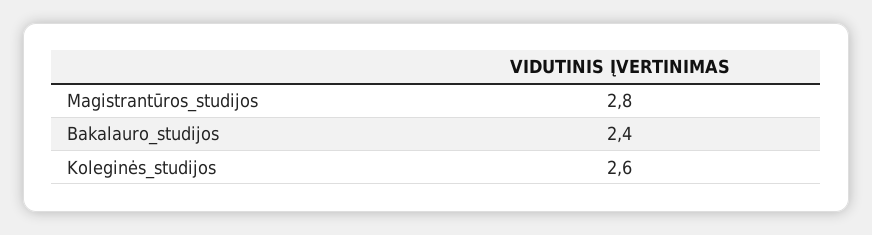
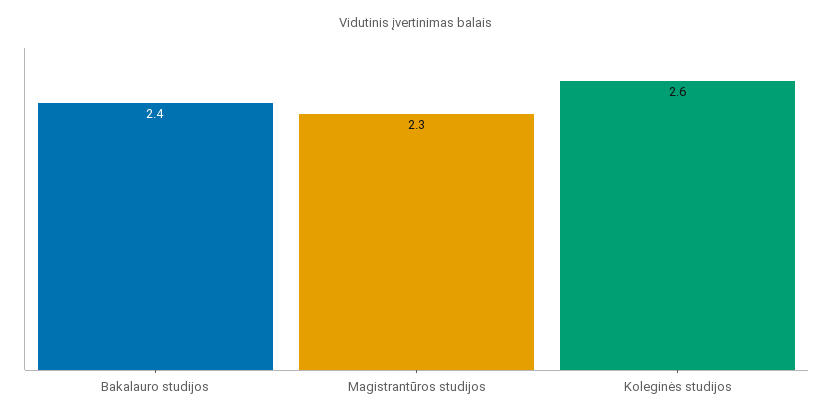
  {
-   "Magistrantūros_studijos": 2.8,
+   "Magistrantūros_studijos": 2.3,
    "Bakalauro_studijos": 2.4,
    "Koleginės_studijos": 2.6
  }

